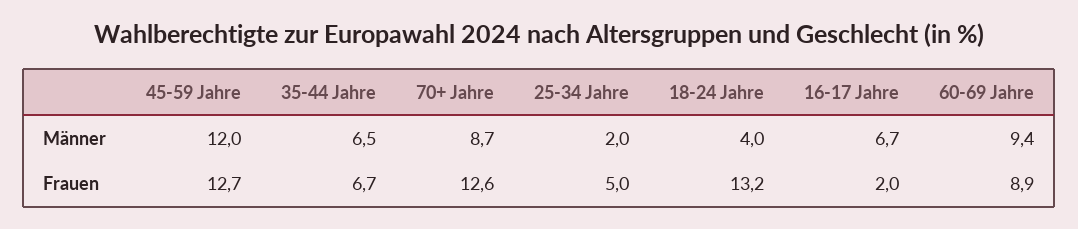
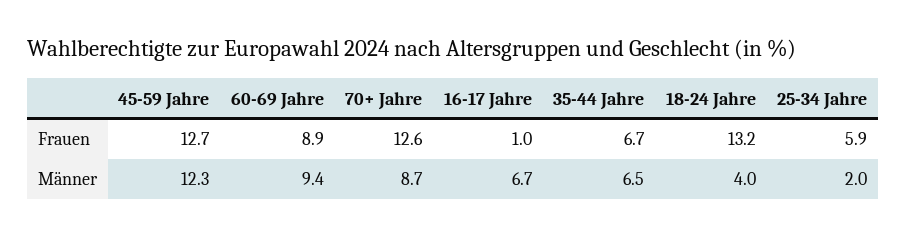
  {
    "45-59 Jahre": {
-     "Männer": 12,
+     "Männer": 12.3,
      "Frauen": 12.7
    },
    "35-44 Jahre": {
      "Männer": 6.5,
      "Frauen": 6.7
    },
    "70+ Jahre": {
      "Männer": 8.7,
      "Frauen": 12.6
    },
    "25-34 Jahre": {
      "Männer": 2,
-     "Frauen": 5
+     "Frauen": 5.9
    },
    "18-24 Jahre": {
      "Männer": 4,
      "Frauen": 13.2
    },
    "16-17 Jahre": {
      "Männer": 6.7,
-     "Frauen": 2
+     "Frauen": 1
    },
    "60-69 Jahre": {
      "Männer": 9.4,
      "Frauen": 8.9
    }
  }

